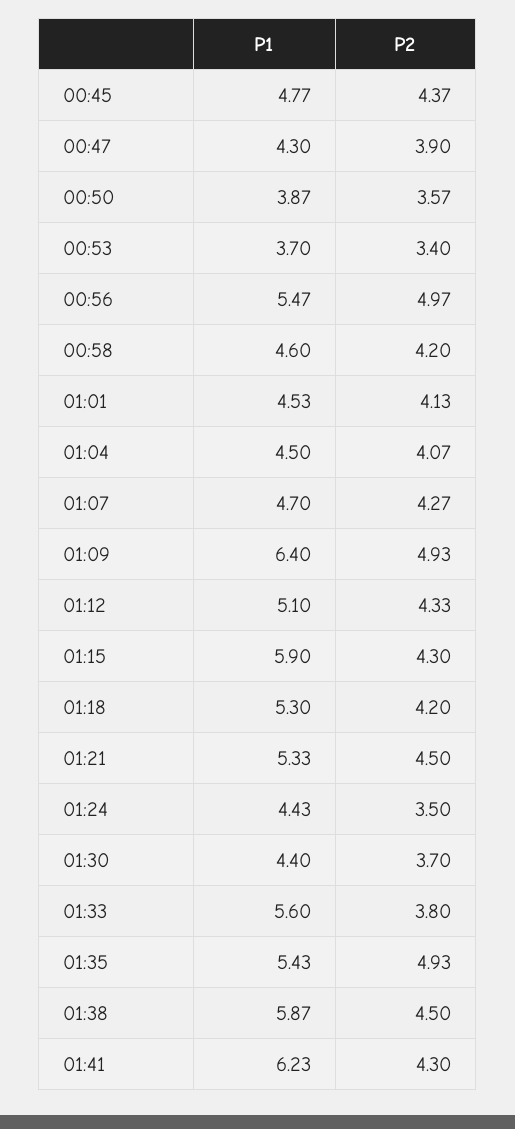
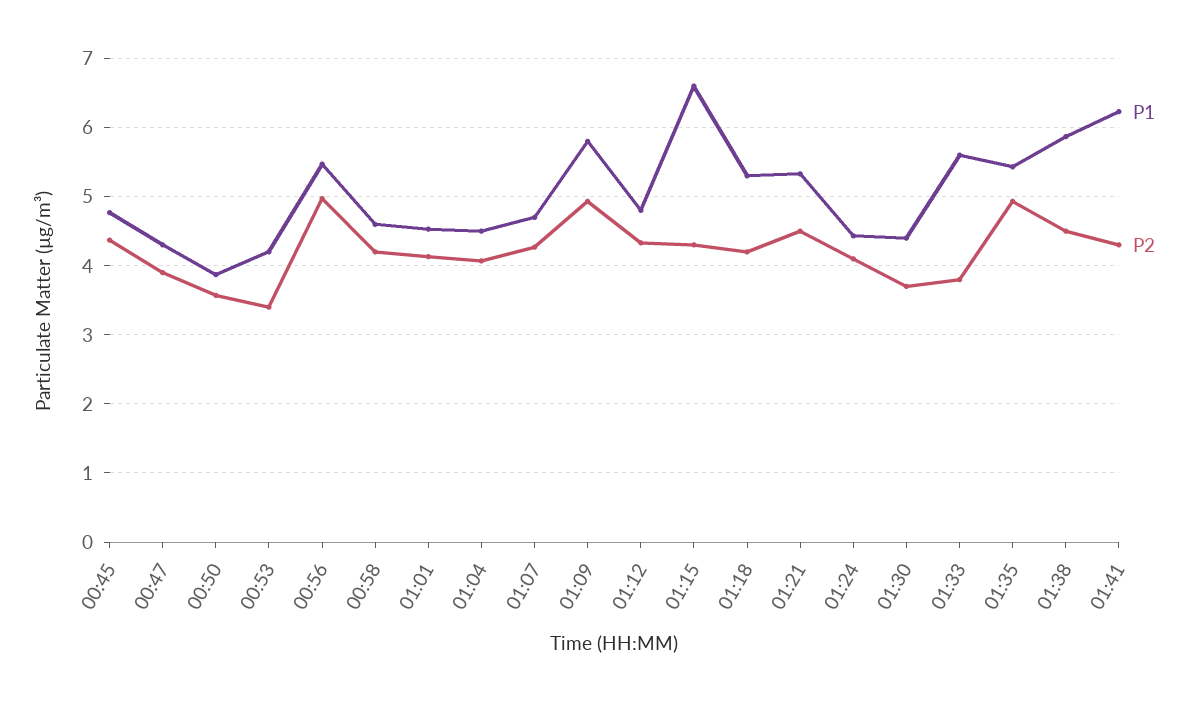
  {
    "P1": {
      "00:45": 4.77,
      "00:47": 4.3,
      "00:50": 3.87,
-     "00:53": 3.7,
+     "00:53": 4.2,
      "00:56": 5.47,
      "00:58": 4.6,
      "01:01": 4.53,
      "01:04": 4.5,
      "01:07": 4.7,
-     "01:09": 6.4,
+     "01:09": 5.8,
-     "01:12": 5.1,
+     "01:12": 4.8,
-     "01:15": 5.9,
+     "01:15": 6.6,
      "01:18": 5.3,
      "01:21": 5.33,
      "01:24": 4.43,
      "01:30": 4.4,
      "01:33": 5.6,
      "01:35": 5.43,
      "01:38": 5.87,
      "01:41": 6.23
    },
    "P2": {
      "00:45": 4.37,
      "00:47": 3.9,
      "00:50": 3.57,
      "00:53": 3.4,
      "00:56": 4.97,
      "00:58": 4.2,
      "01:01": 4.13,
      "01:04": 4.07,
      "01:07": 4.27,
      "01:09": 4.93,
      "01:12": 4.33,
      "01:15": 4.3,
      "01:18": 4.2,
      "01:21": 4.5,
-     "01:24": 3.5,
+     "01:24": 4.1,
      "01:30": 3.7,
      "01:33": 3.8,
      "01:35": 4.93,
      "01:38": 4.5,
      "01:41": 4.3
    }
  }

